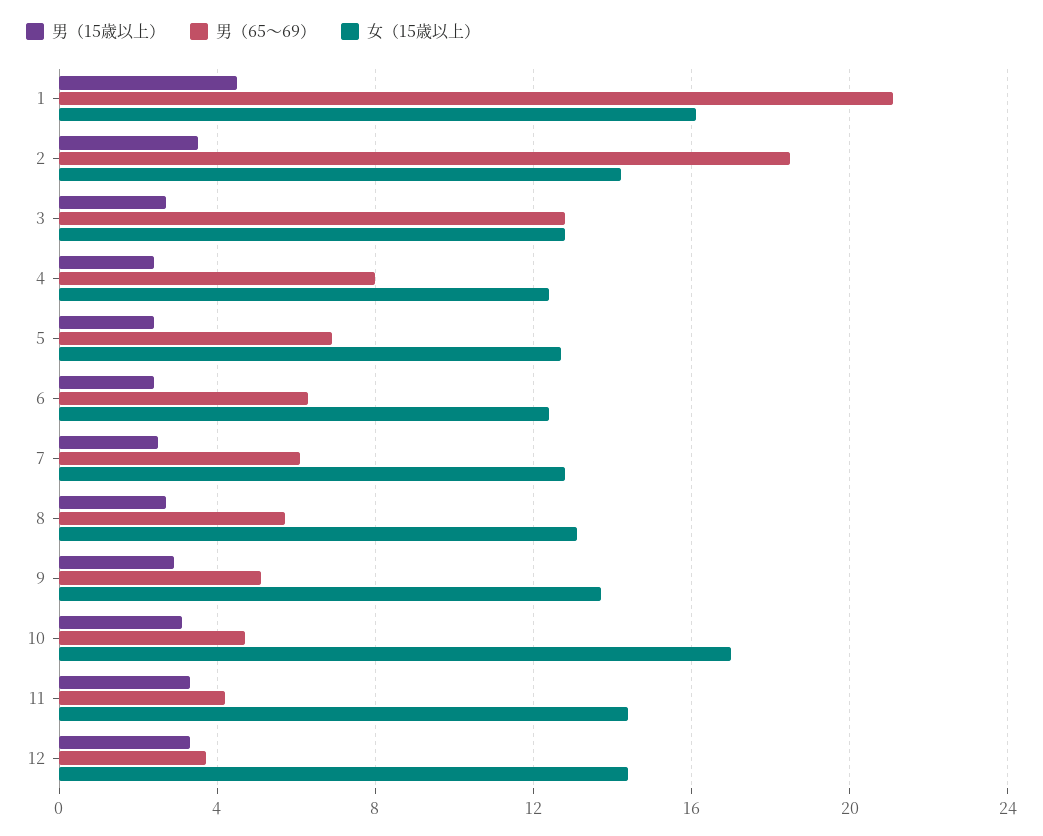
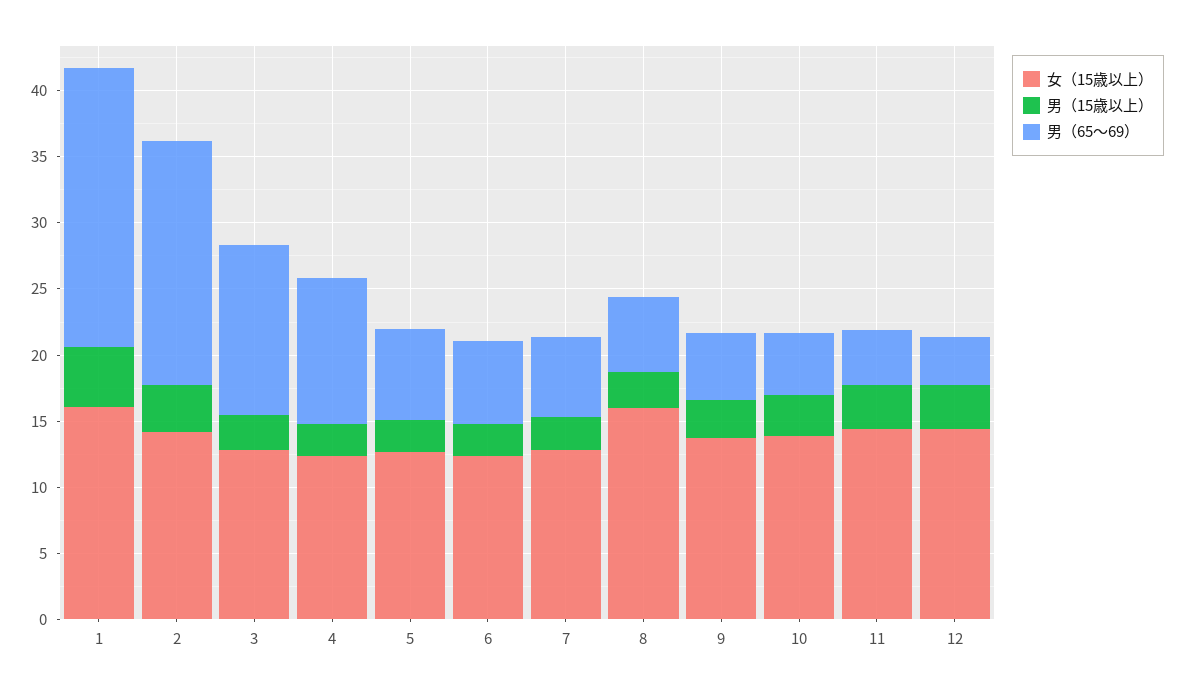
  {
    "男（15歳以上）": {
      "1": 4.5,
      "2": 3.5,
      "3": 2.5,
      "4": 2.5,
      "5": 2.5,
      "6": 2.5,
      "7": 2.5,
      "8": 2.5,
      "9": 3,
      "10": 3,
      "11": 3.5,
      "12": 3.5
    },
    "男（65～69）": {
      "1": 21,
      "2": 18.5,
      "3": 13,
-     "4": 8,
+     "4": 11,
      "5": 7,
      "6": 6.5,
      "7": 6,
      "8": 5.5,
      "9": 5,
      "10": 4.5,
      "11": 4,
      "12": 3.5
    },
    "女（15歳以上）": {
      "1": 16,
      "2": 14,
      "3": 13,
      "4": 12.5,
      "5": 12.5,
      "6": 12.5,
      "7": 13,
-     "8": 13,
+     "8": 16,
      "9": 13.5,
-     "10": 17,
+     "10": 14,
      "11": 14.5,
      "12": 14.5
    }
  }

